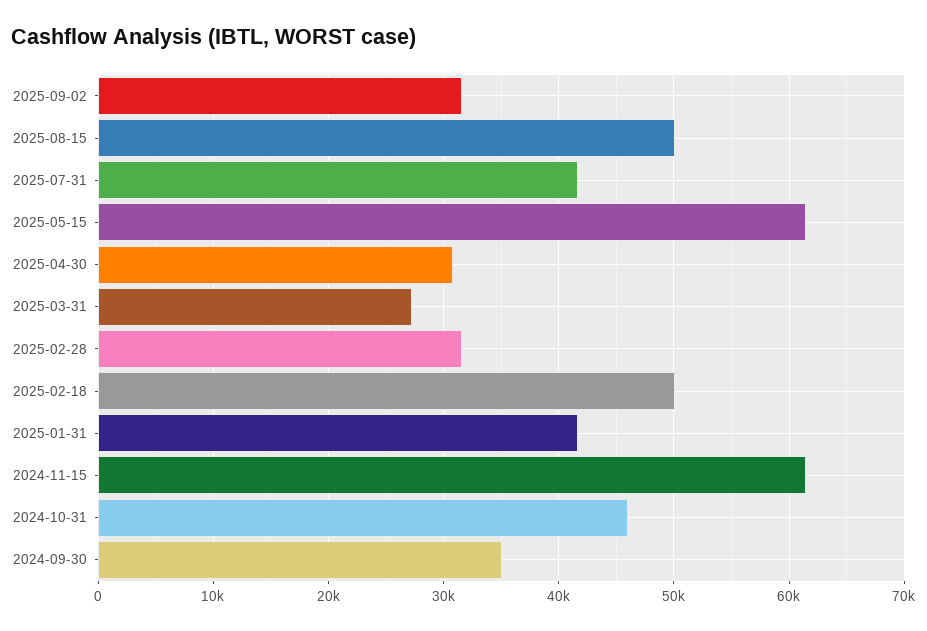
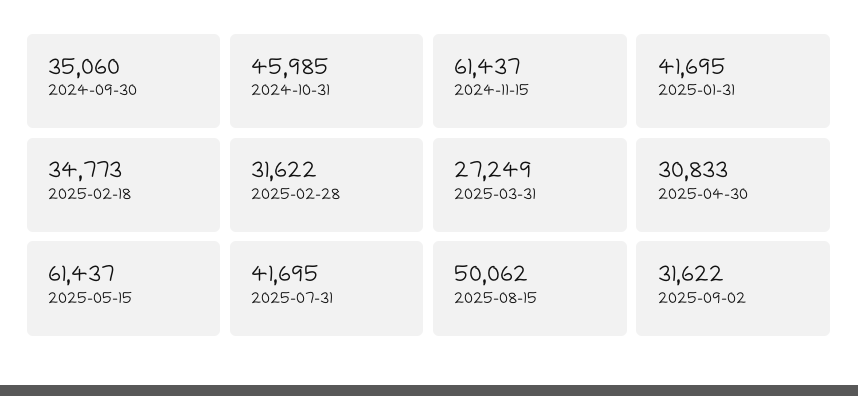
  {
    "2025-09-02": 31622,
    "2025-08-15": 50062,
    "2025-07-31": 41695,
    "2025-05-15": 61437,
    "2025-04-30": 30833,
    "2025-03-31": 27249,
    "2025-02-28": 31622,
-   "2025-02-18": 50000,
+   "2025-02-18": 34773,
    "2025-01-31": 41695,
    "2024-11-15": 61437,
    "2024-10-31": 45985,
    "2024-09-30": 35060
  }

